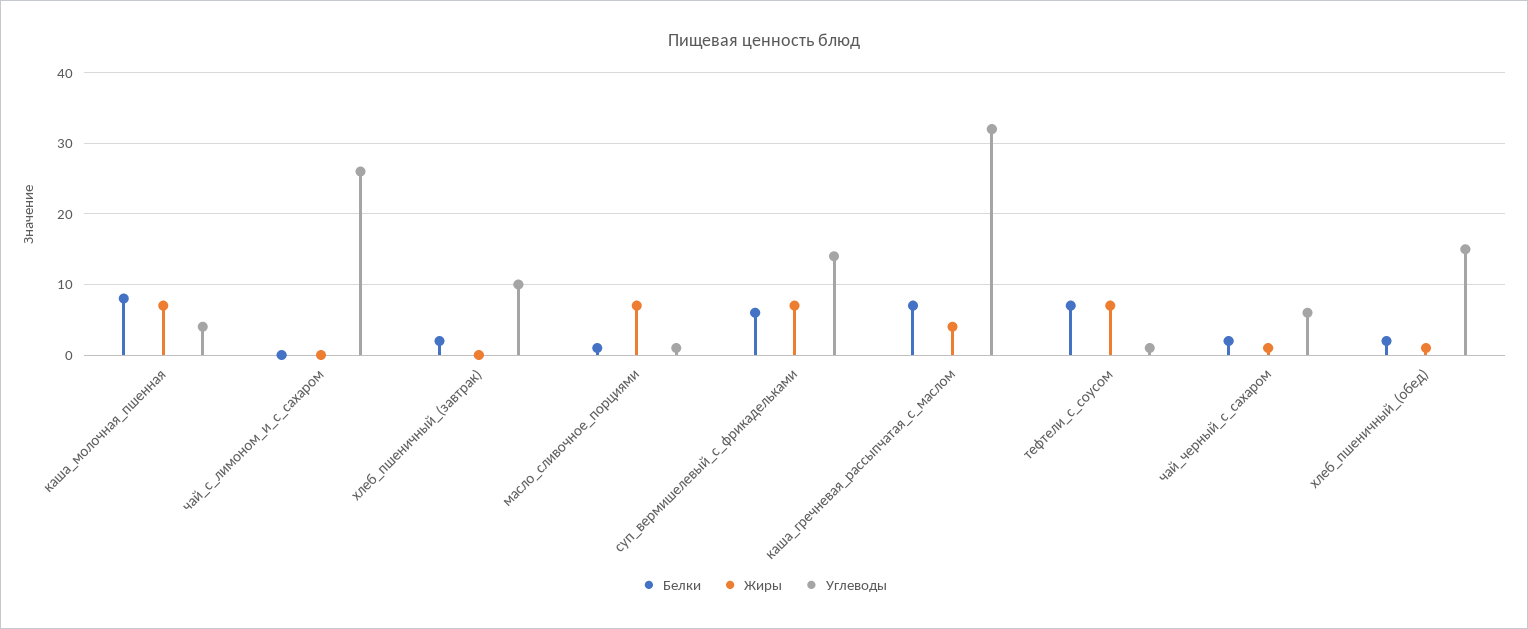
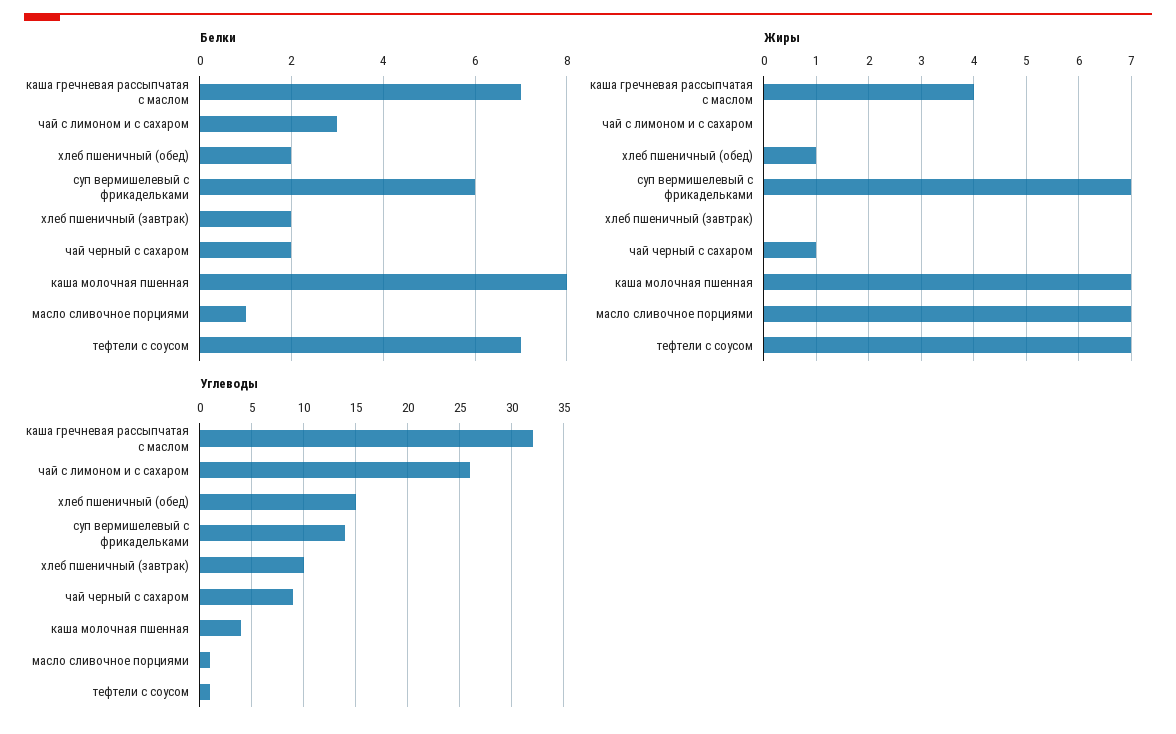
  {
    "Белки": {
      "каша_молочная_пшенная": 8,
-     "чай_с_лимоном_и_с_сахаром": 0,
+     "чай_с_лимоном_и_с_сахаром": 3,
      "хлеб_пшеничный_(завтрак)": 2,
      "масло_сливочное_порциями": 1,
      "суп_вермишелевый_с_фрикадельками": 6,
      "каша_гречневая_рассыпчатая_с_маслом": 7,
      "тефтели_с_соусом": 7,
      "чай_черный_с_сахаром": 2,
      "хлеб_пшеничный_(обед)": 2
    },
    "Жиры": {
      "каша_молочная_пшенная": 7,
      "чай_с_лимоном_и_с_сахаром": 0,
      "хлеб_пшеничный_(завтрак)": 0,
      "масло_сливочное_порциями": 7,
      "суп_вермишелевый_с_фрикадельками": 7,
      "каша_гречневая_рассыпчатая_с_маслом": 4,
      "тефтели_с_соусом": 7,
      "чай_черный_с_сахаром": 1,
      "хлеб_пшеничный_(обед)": 1
    },
    "Углеводы": {
      "каша_молочная_пшенная": 4,
      "чай_с_лимоном_и_с_сахаром": 26,
      "хлеб_пшеничный_(завтрак)": 10,
      "масло_сливочное_порциями": 1,
      "суп_вермишелевый_с_фрикадельками": 14,
      "каша_гречневая_рассыпчатая_с_маслом": 32,
      "тефтели_с_соусом": 1,
-     "чай_черный_с_сахаром": 6,
+     "чай_черный_с_сахаром": 9,
      "хлеб_пшеничный_(обед)": 15
    }
  }

